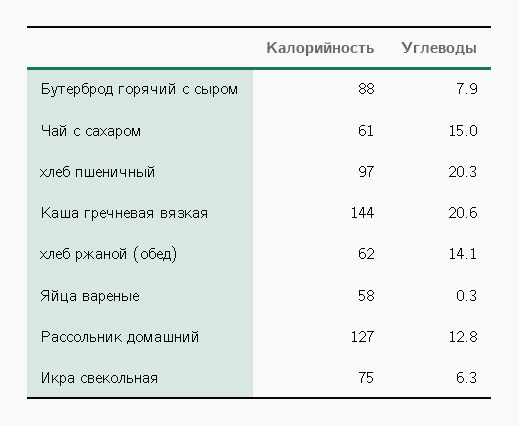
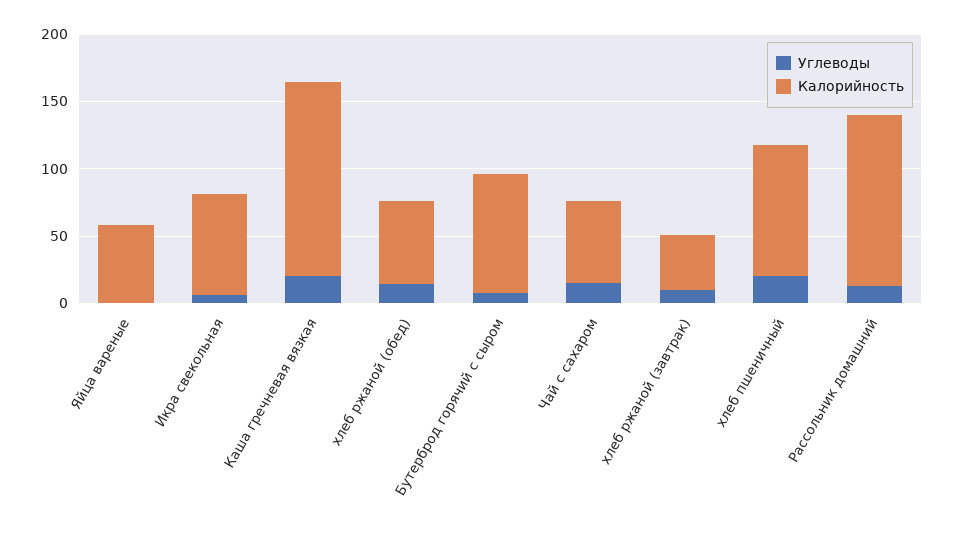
  {
    "Калорийность": {
      "Бутерброд горячий с сыром": 88,
      "Чай с сахаром": 61,
      "хлеб пшеничный": 97,
      "Каша гречневая вязкая": 144,
      "хлеб ржаной (обед)": 62,
      "Яйца вареные": 58,
      "Рассольник домашний": 127,
-     "Икра свекольная": 75
+     "Икра свекольная": 75,
+     "хлеб ржаной (завтрак)": 40
    },
    "Углеводы": {
      "Бутерброд горячий с сыром": 7.9,
      "Чай с сахаром": 15,
      "хлеб пшеничный": 20.3,
      "Каша гречневая вязкая": 20.6,
      "хлеб ржаной (обед)": 14.1,
      "Яйца вареные": 0.3,
      "Рассольник домашний": 12.8,
-     "Икра свекольная": 6.3
+     "Икра свекольная": 6.3,
+     "хлеб ржаной (завтрак)": 10
    }
  }

